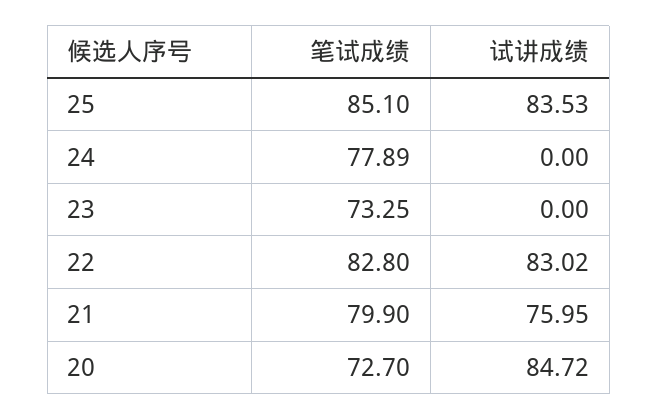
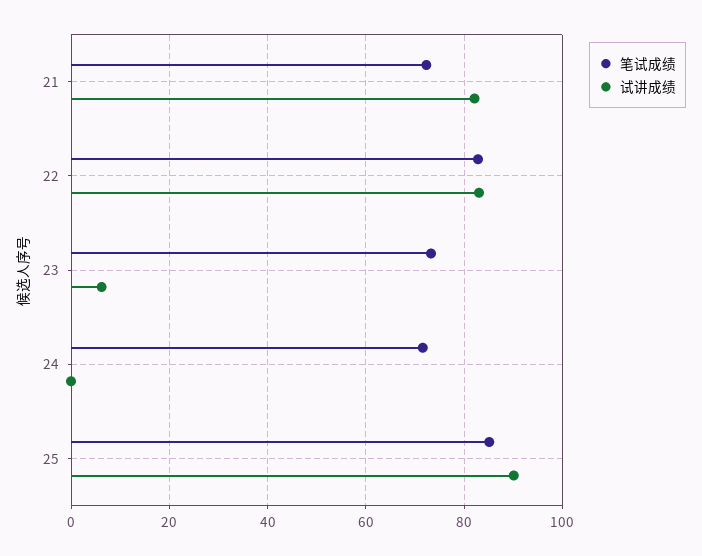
  {
    "笔试成绩": {
      "25": 85.1,
-     "24": 77.89,
+     "24": 72,
      "23": 73.25,
      "22": 82.8,
-     "21": 79.9,
+     "21": 72
-     "20": 72.7
    },
    "试讲成绩": {
-     "25": 83.53,
+     "25": 90,
      "24": 0,
-     "23": 0,
+     "23": 6,
      "22": 83.02,
-     "21": 75.95,
+     "21": 82
-     "20": 84.72
    }
  }

